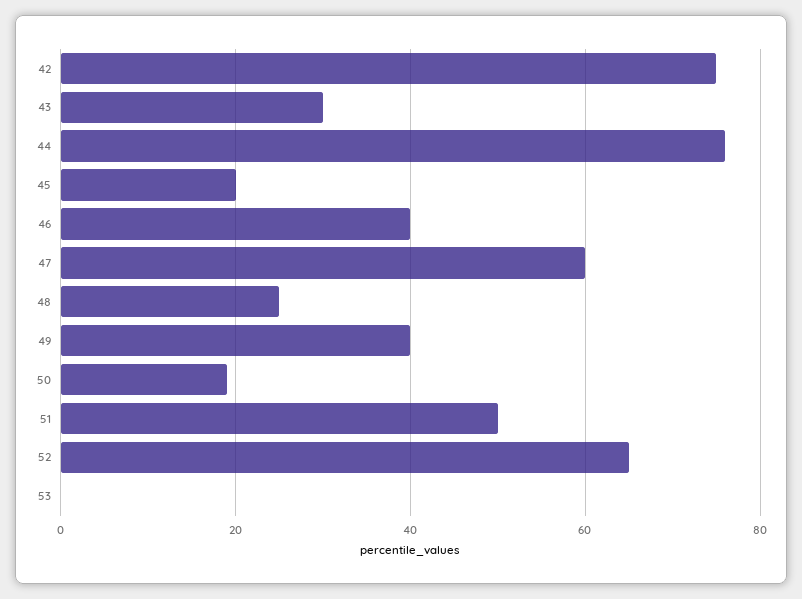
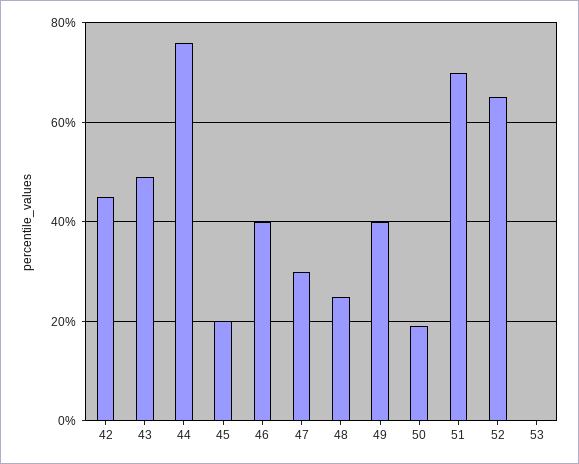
  {
-   "42": 75,
+   "42": 45,
-   "43": 30,
+   "43": 50,
    "44": 75,
    "45": 20,
    "46": 40,
-   "47": 60,
+   "47": 30,
    "48": 25,
    "49": 40,
    "50": 20,
-   "51": 50,
+   "51": 70,
    "52": 65,
    "53": 0
  }

